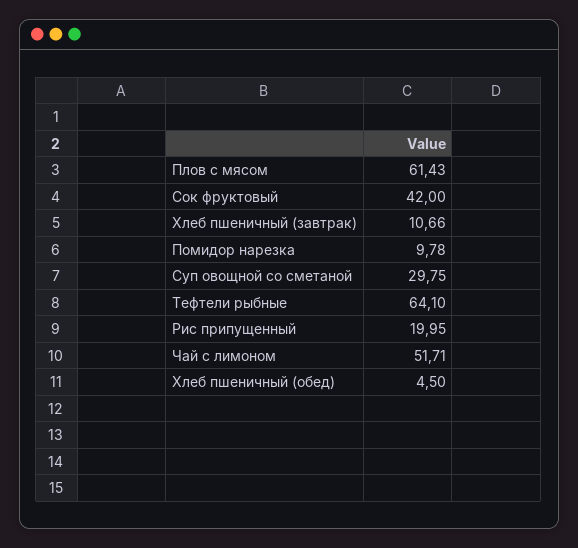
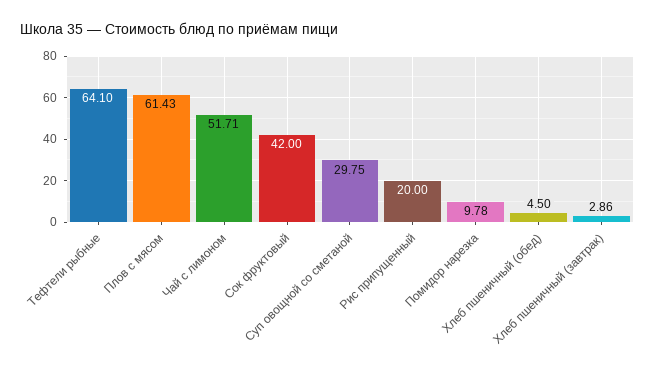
  {
    "Плов с мясом": 61.43,
    "Сок фруктовый": 42,
-   "Хлеб пшеничный (завтрак)": 10.66,
+   "Хлеб пшеничный (завтрак)": 2.86,
    "Помидор нарезка": 9.78,
    "Суп овощной со сметаной": 29.75,
    "Тефтели рыбные": 64.1,
-   "Рис припущенный": 19.95,
+   "Рис припущенный": 20,
    "Чай с лимоном": 51.71,
    "Хлеб пшеничный (обед)": 4.5
  }

